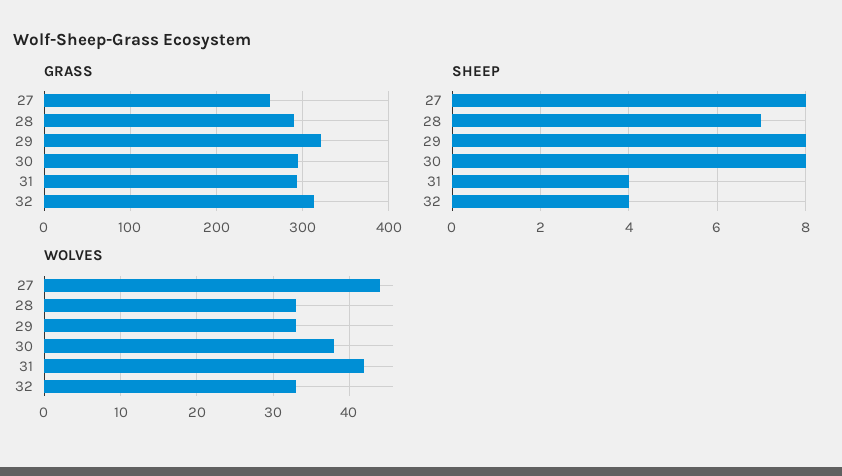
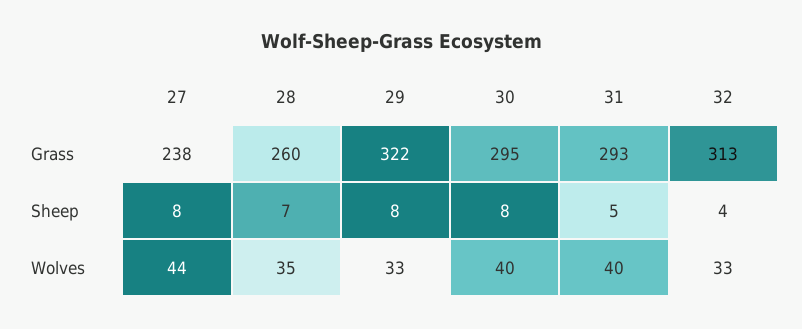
  {
    "GRASS": {
-     "27": 260,
+     "27": 238,
-     "28": 290,
+     "28": 260,
      "29": 322,
      "30": 295,
      "31": 293,
      "32": 313
    },
    "SHEEP": {
      "27": 8,
      "28": 7,
      "29": 8,
      "30": 8,
-     "31": 4,
+     "31": 5,
      "32": 4
    },
    "WOLVES": {
      "27": 44,
-     "28": 33,
+     "28": 35,
      "29": 33,
-     "30": 38,
+     "30": 40,
-     "31": 42,
+     "31": 40,
      "32": 33
    }
  }

